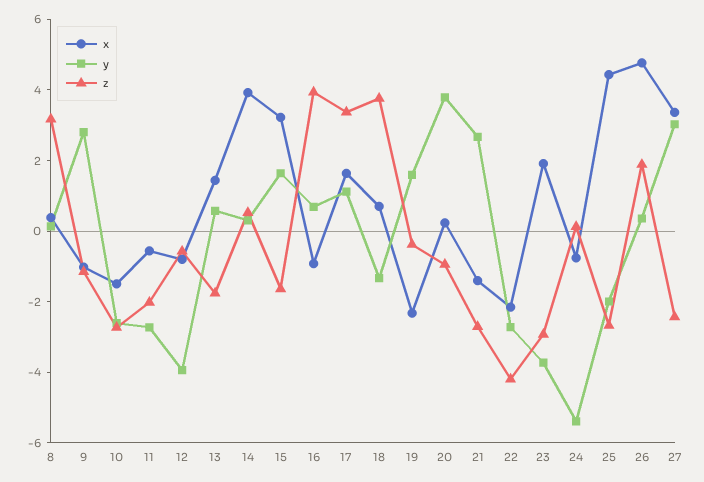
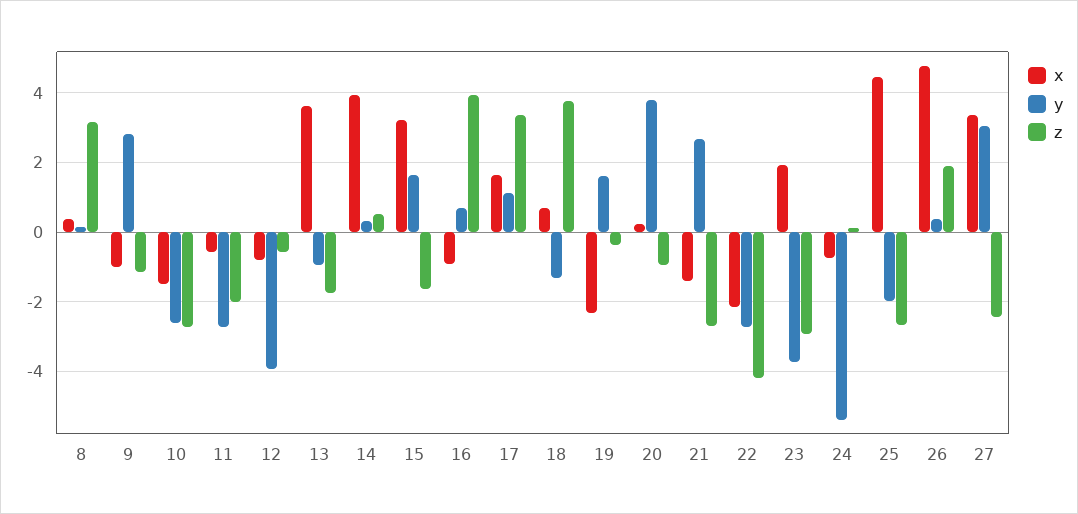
  {
    "x": {
      "8": 0.4,
      "9": -1,
      "10": -1.4,
      "11": -0.6,
      "12": -0.8,
-     "13": 1.5,
+     "13": 3.6,
      "14": 4,
      "15": 3.2,
      "16": -1,
      "17": 1.6,
      "18": 0.6,
      "19": -2.4,
      "20": 0.2,
      "21": -1.4,
      "22": -2.2,
      "23": 2,
      "24": -0.8,
      "25": 4.4,
      "26": 4.8,
      "27": 3.4
    },
    "y": {
      "8": 0.2,
      "9": 2.8,
      "10": -2.6,
      "11": -2.8,
      "12": -4,
-     "13": 0.5,
+     "13": -1,
      "14": 0.4,
      "15": 1.6,
      "16": 0.6,
      "17": 1.2,
      "18": -1.4,
      "19": 1.6,
      "20": 3.8,
      "21": 2.6,
      "22": -2.8,
      "23": -3.8,
      "24": -5.4,
      "25": -2,
      "26": 0.4,
      "27": 3
    },
    "z": {
      "8": 3.2,
      "9": -1.2,
      "10": -2.8,
      "11": -2,
      "12": -0.6,
      "13": -1.8,
      "14": 0.6,
      "15": -1.6,
      "16": 4,
      "17": 3.4,
      "18": 3.8,
      "19": -0.4,
      "20": -1,
      "21": -2.8,
      "22": -4.2,
      "23": -3,
      "24": 0.2,
      "25": -2.6,
      "26": 1.8,
      "27": -2.4
    }
  }

